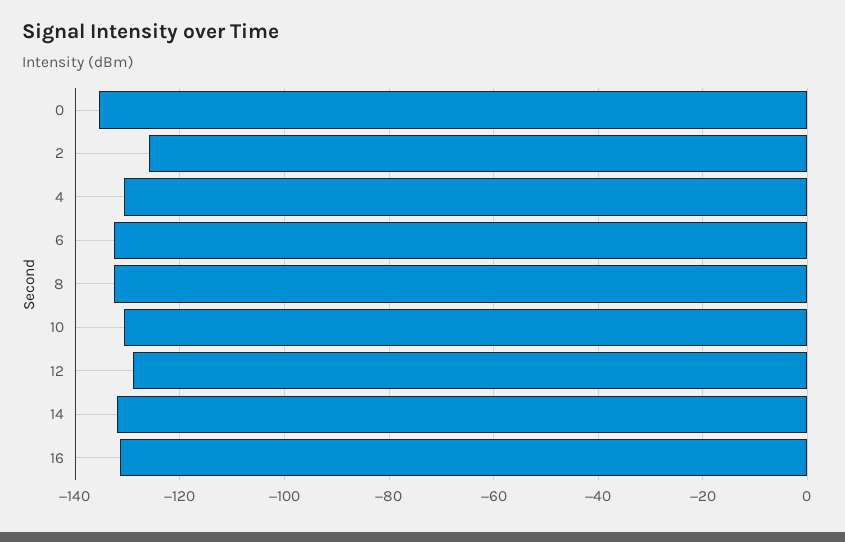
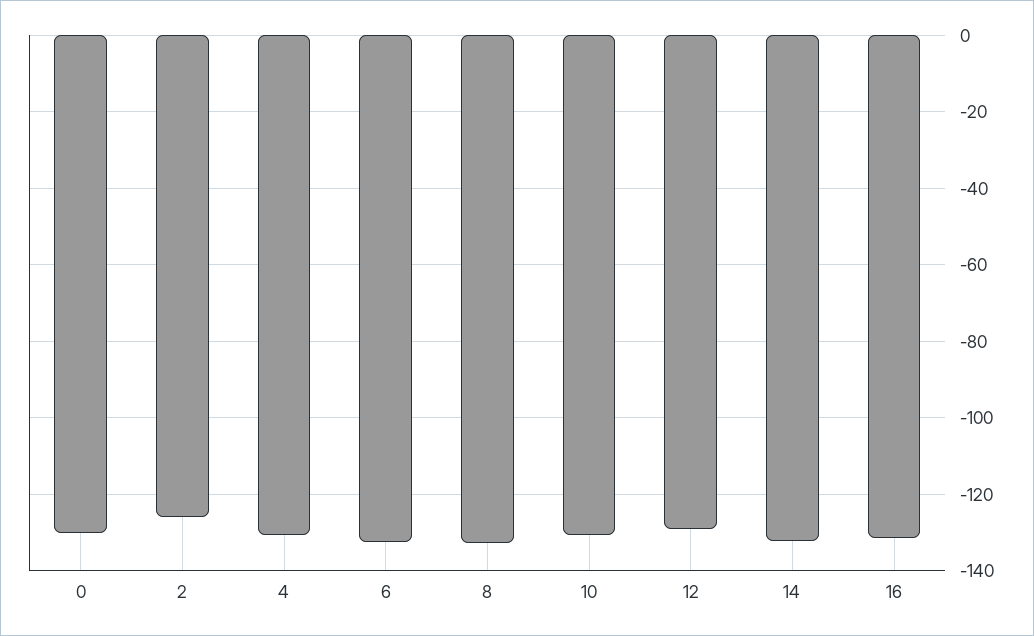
  {
-   "0": -136,
+   "0": -130,
    "2": -126,
    "4": -130,
    "6": -132,
    "8": -132,
    "10": -130,
    "12": -130,
    "14": -132,
    "16": -132
  }

